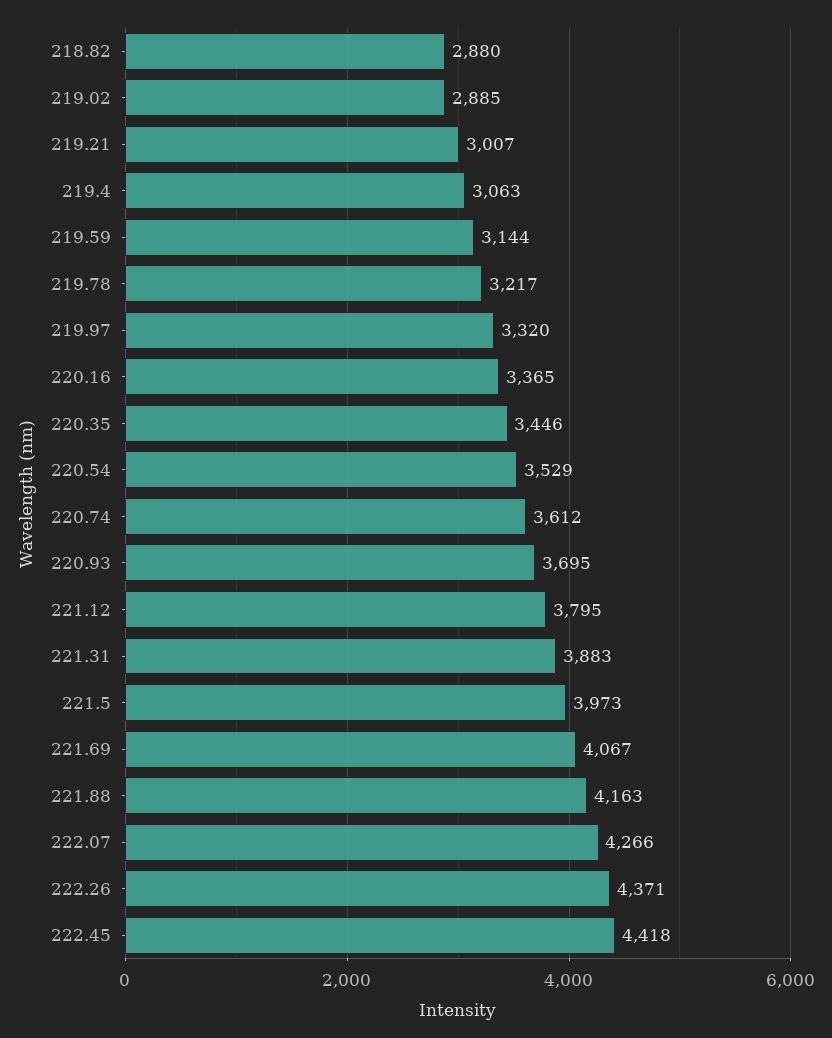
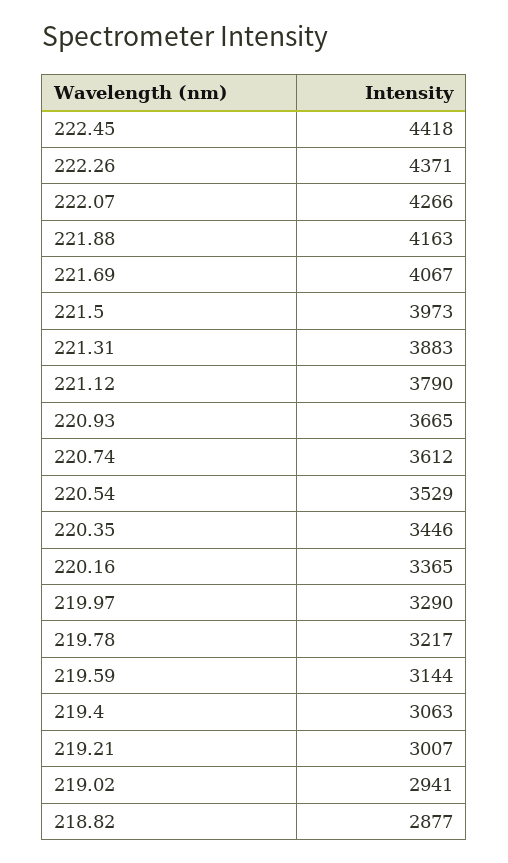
  {
-   "218.82": 2880,
+   "218.82": 2877,
-   "219.02": 2885,
+   "219.02": 2941,
    "219.21": 3007,
    "219.4": 3063,
    "219.59": 3144,
    "219.78": 3217,
-   "219.97": 3320,
+   "219.97": 3290,
    "220.16": 3365,
    "220.35": 3446,
    "220.54": 3529,
    "220.74": 3612,
-   "220.93": 3695,
+   "220.93": 3665,
-   "221.12": 3795,
+   "221.12": 3790,
    "221.31": 3883,
    "221.5": 3973,
    "221.69": 4067,
    "221.88": 4163,
    "222.07": 4266,
    "222.26": 4371,
    "222.45": 4418
  }

